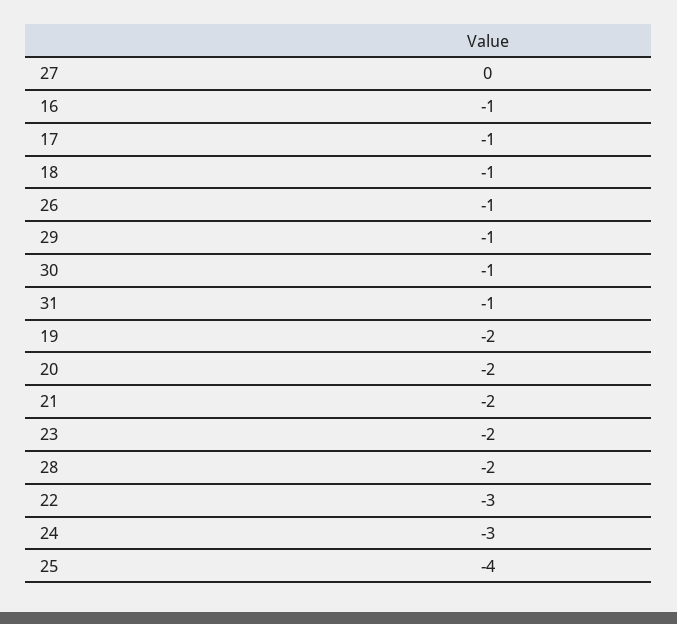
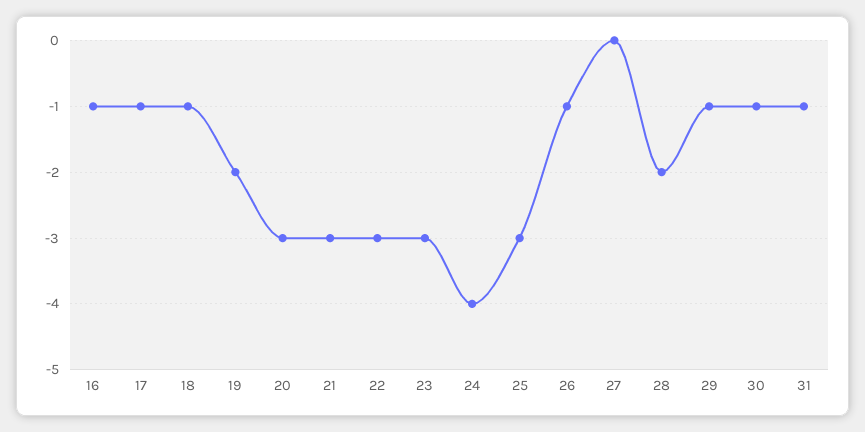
  {
    "27": 0,
    "16": -1,
    "17": -1,
    "18": -1,
    "26": -1,
    "29": -1,
    "30": -1,
    "31": -1,
    "19": -2,
-   "20": -2,
+   "20": -3,
-   "21": -2,
+   "21": -3,
-   "23": -2,
+   "23": -3,
    "28": -2,
    "22": -3,
-   "24": -3,
+   "24": -4,
-   "25": -4
+   "25": -3
  }

